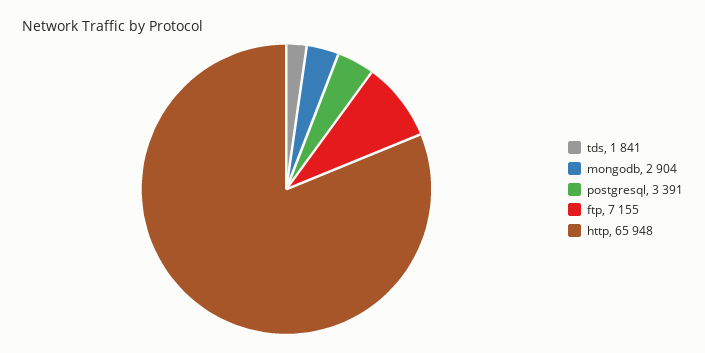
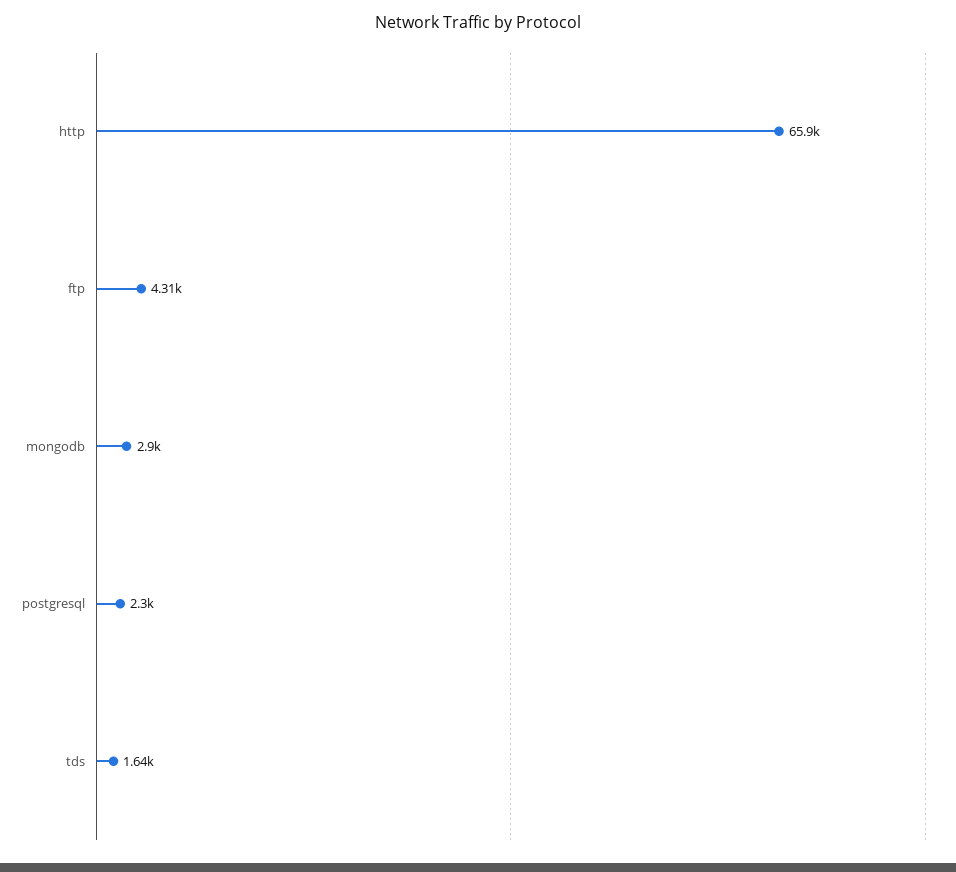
  {
-   "tds": 1841,
+   "tds": 1640,
    "mongodb": 2904,
-   "postgresql": 3391,
+   "postgresql": 2300,
-   "ftp": 7155,
+   "ftp": 4310,
    "http": 65948
  }

